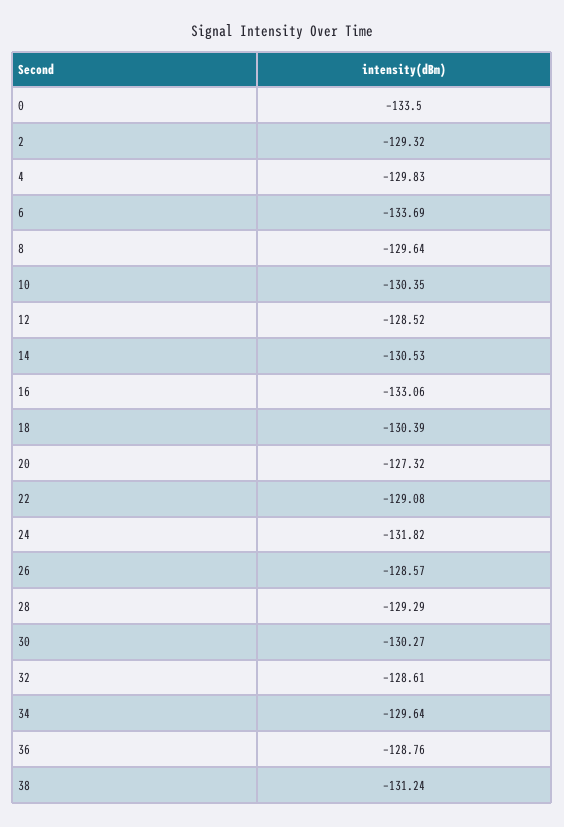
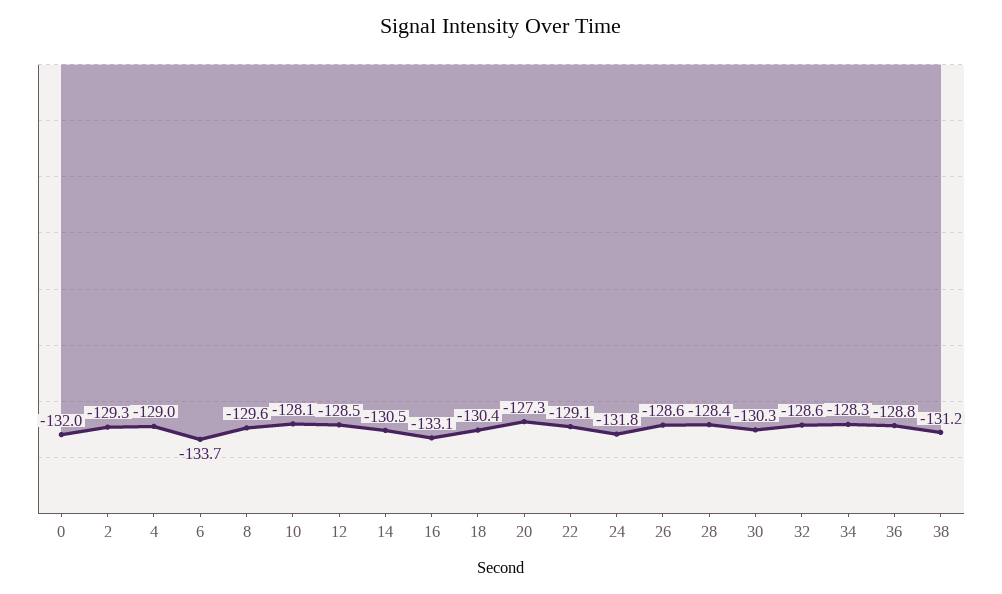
  {
-   "0": -133.5,
+   "0": -132,
    "2": -129.32,
-   "4": -129.83,
+   "4": -129,
    "6": -133.69,
    "8": -129.64,
-   "10": -130.35,
+   "10": -128.1,
    "12": -128.52,
    "14": -130.53,
    "16": -133.06,
    "18": -130.39,
    "20": -127.32,
    "22": -129.08,
    "24": -131.82,
    "26": -128.57,
-   "28": -129.29,
+   "28": -128.4,
    "30": -130.27,
    "32": -128.61,
-   "34": -129.64,
+   "34": -128.3,
    "36": -128.76,
    "38": -131.24
  }

